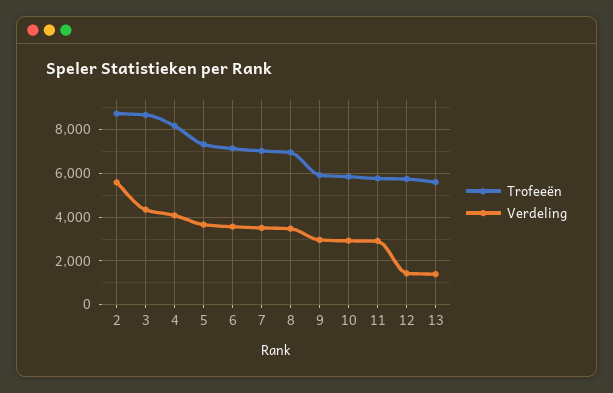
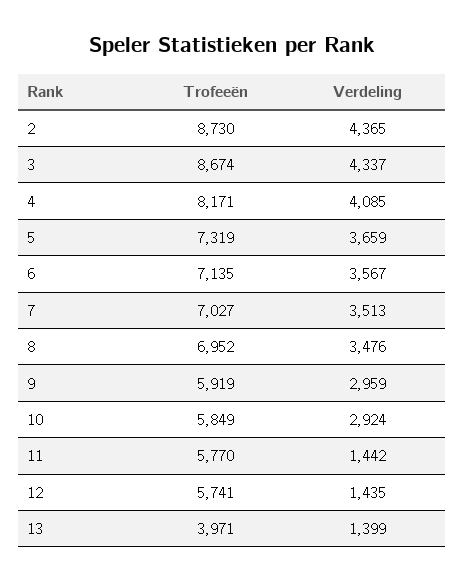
  {
    "Trofeeën": {
      "2": 8730,
      "3": 8674,
      "4": 8171,
      "5": 7319,
      "6": 7135,
      "7": 7027,
      "8": 6952,
      "9": 5919,
      "10": 5849,
      "11": 5770,
      "12": 5741,
-     "13": 5500
+     "13": 3971
    },
    "Verdeling": {
-     "2": 5500,
+     "2": 4365,
      "3": 4337,
      "4": 4085,
      "5": 3659,
      "6": 3567,
      "7": 3513,
      "8": 3476,
      "9": 2959,
      "10": 2924,
-     "11": 3000,
+     "11": 1442,
      "12": 1435,
      "13": 1399
    }
  }

